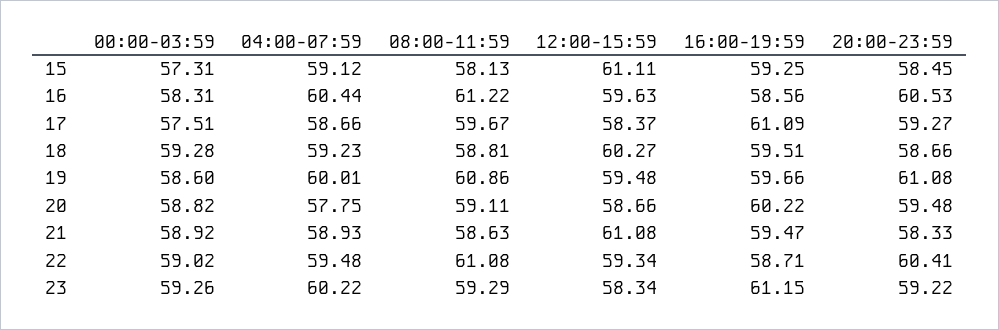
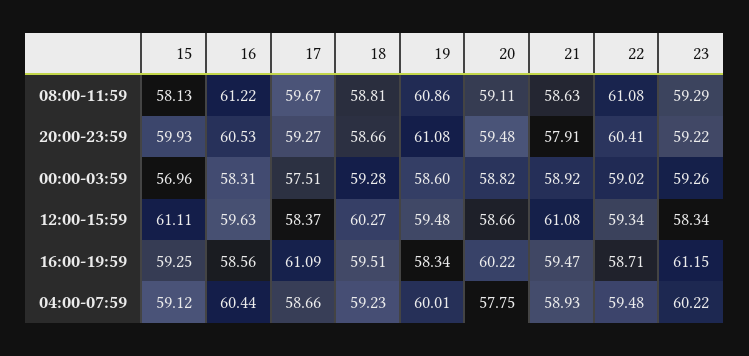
  {
    "00:00-03:59": {
-     "15": 57.31,
+     "15": 56.96,
      "16": 58.31,
      "17": 57.51,
      "18": 59.28,
      "19": 58.6,
      "20": 58.82,
      "21": 58.92,
      "22": 59.02,
      "23": 59.26
    },
    "04:00-07:59": {
      "15": 59.12,
      "16": 60.44,
      "17": 58.66,
      "18": 59.23,
      "19": 60.01,
      "20": 57.75,
      "21": 58.93,
      "22": 59.48,
      "23": 60.22
    },
    "08:00-11:59": {
      "15": 58.13,
      "16": 61.22,
      "17": 59.67,
      "18": 58.81,
      "19": 60.86,
      "20": 59.11,
      "21": 58.63,
      "22": 61.08,
      "23": 59.29
    },
    "12:00-15:59": {
      "15": 61.11,
      "16": 59.63,
      "17": 58.37,
      "18": 60.27,
      "19": 59.48,
      "20": 58.66,
      "21": 61.08,
      "22": 59.34,
      "23": 58.34
    },
    "16:00-19:59": {
      "15": 59.25,
      "16": 58.56,
      "17": 61.09,
      "18": 59.51,
-     "19": 59.66,
+     "19": 58.34,
      "20": 60.22,
      "21": 59.47,
      "22": 58.71,
      "23": 61.15
    },
    "20:00-23:59": {
-     "15": 58.45,
+     "15": 59.93,
      "16": 60.53,
      "17": 59.27,
      "18": 58.66,
      "19": 61.08,
      "20": 59.48,
-     "21": 58.33,
+     "21": 57.91,
      "22": 60.41,
      "23": 59.22
    }
  }

